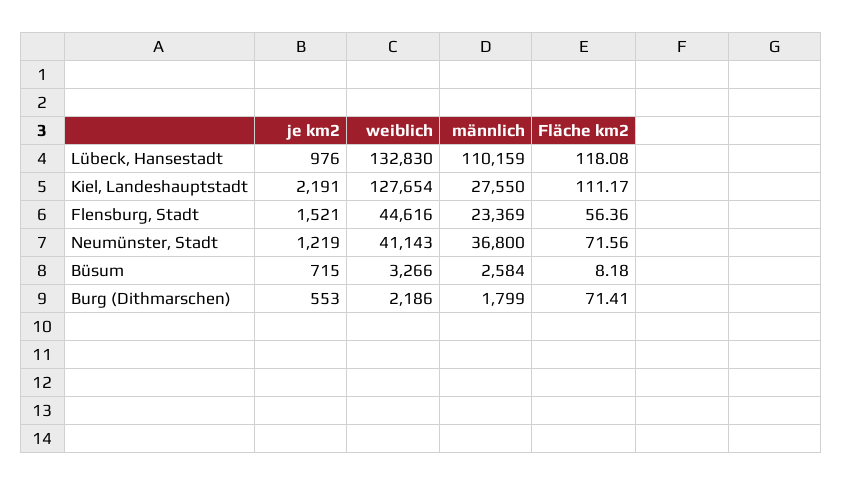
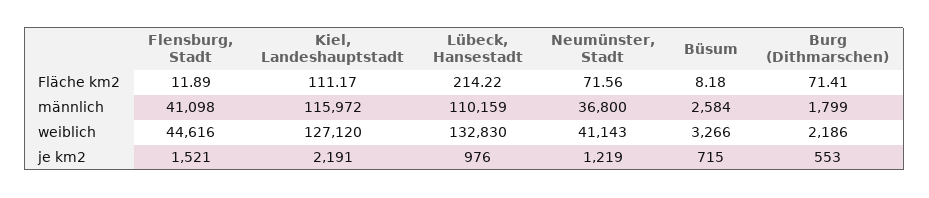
  {
    "je km2": {
      "Lübeck, Hansestadt": 976,
      "Kiel, Landeshauptstadt": 2191,
      "Flensburg, Stadt": 1521,
      "Neumünster, Stadt": 1219,
      "Büsum": 715,
      "Burg (Dithmarschen)": 553
    },
    "weiblich": {
      "Lübeck, Hansestadt": 132830,
-     "Kiel, Landeshauptstadt": 127654,
+     "Kiel, Landeshauptstadt": 127120,
      "Flensburg, Stadt": 44616,
      "Neumünster, Stadt": 41143,
      "Büsum": 3266,
      "Burg (Dithmarschen)": 2186
    },
    "männlich": {
      "Lübeck, Hansestadt": 110159,
-     "Kiel, Landeshauptstadt": 27550,
+     "Kiel, Landeshauptstadt": 115972,
-     "Flensburg, Stadt": 23369,
+     "Flensburg, Stadt": 41098,
      "Neumünster, Stadt": 36800,
      "Büsum": 2584,
      "Burg (Dithmarschen)": 1799
    },
    "Fläche km2": {
-     "Lübeck, Hansestadt": 118.08,
+     "Lübeck, Hansestadt": 214.22,
      "Kiel, Landeshauptstadt": 111.17,
-     "Flensburg, Stadt": 56.36,
+     "Flensburg, Stadt": 11.89,
      "Neumünster, Stadt": 71.56,
      "Büsum": 8.18,
      "Burg (Dithmarschen)": 71.41
    }
  }

